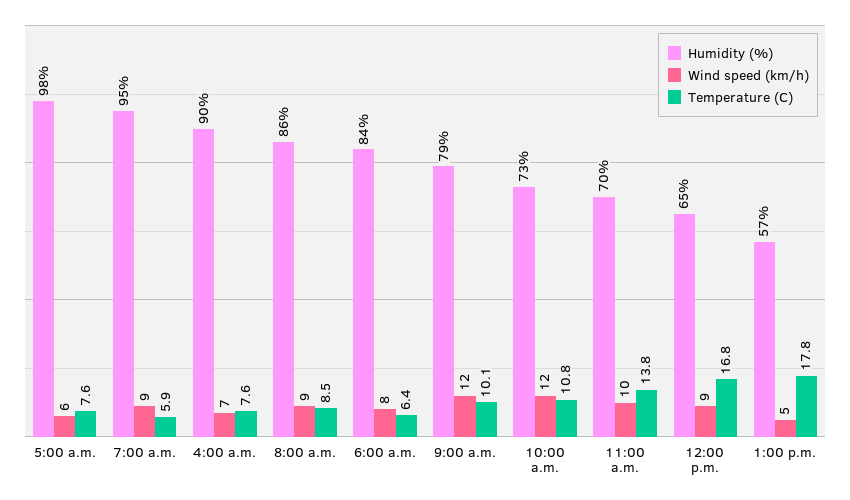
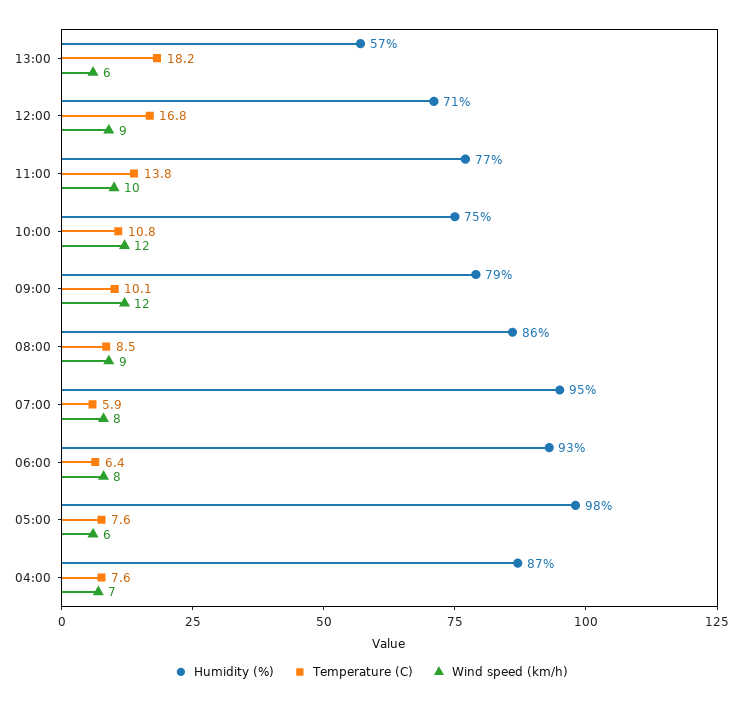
  {
    "Humidity (%)": {
      "5:00 a.m.": 98,
      "7:00 a.m.": 95,
-     "4:00 a.m.": 90,
+     "4:00 a.m.": 87,
      "8:00 a.m.": 86,
-     "6:00 a.m.": 84,
+     "6:00 a.m.": 93,
      "9:00 a.m.": 79,
-     "10:00 a.m.": 73,
+     "10:00 a.m.": 75,
-     "11:00 a.m.": 70,
+     "11:00 a.m.": 77,
-     "12:00 p.m.": 65,
+     "12:00 p.m.": 71,
      "1:00 p.m.": 57
    },
    "Wind speed (km/h)": {
      "5:00 a.m.": 6,
-     "7:00 a.m.": 9,
+     "7:00 a.m.": 8,
      "4:00 a.m.": 7,
      "8:00 a.m.": 9,
      "6:00 a.m.": 8,
      "9:00 a.m.": 12,
      "10:00 a.m.": 12,
      "11:00 a.m.": 10,
      "12:00 p.m.": 9,
-     "1:00 p.m.": 5
+     "1:00 p.m.": 6
    },
    "Temperature (C)": {
      "5:00 a.m.": 7.6,
      "7:00 a.m.": 5.9,
      "4:00 a.m.": 7.6,
      "8:00 a.m.": 8.5,
      "6:00 a.m.": 6.4,
      "9:00 a.m.": 10.1,
      "10:00 a.m.": 10.8,
      "11:00 a.m.": 13.8,
      "12:00 p.m.": 16.8,
-     "1:00 p.m.": 17.8
+     "1:00 p.m.": 18.2
    }
  }

